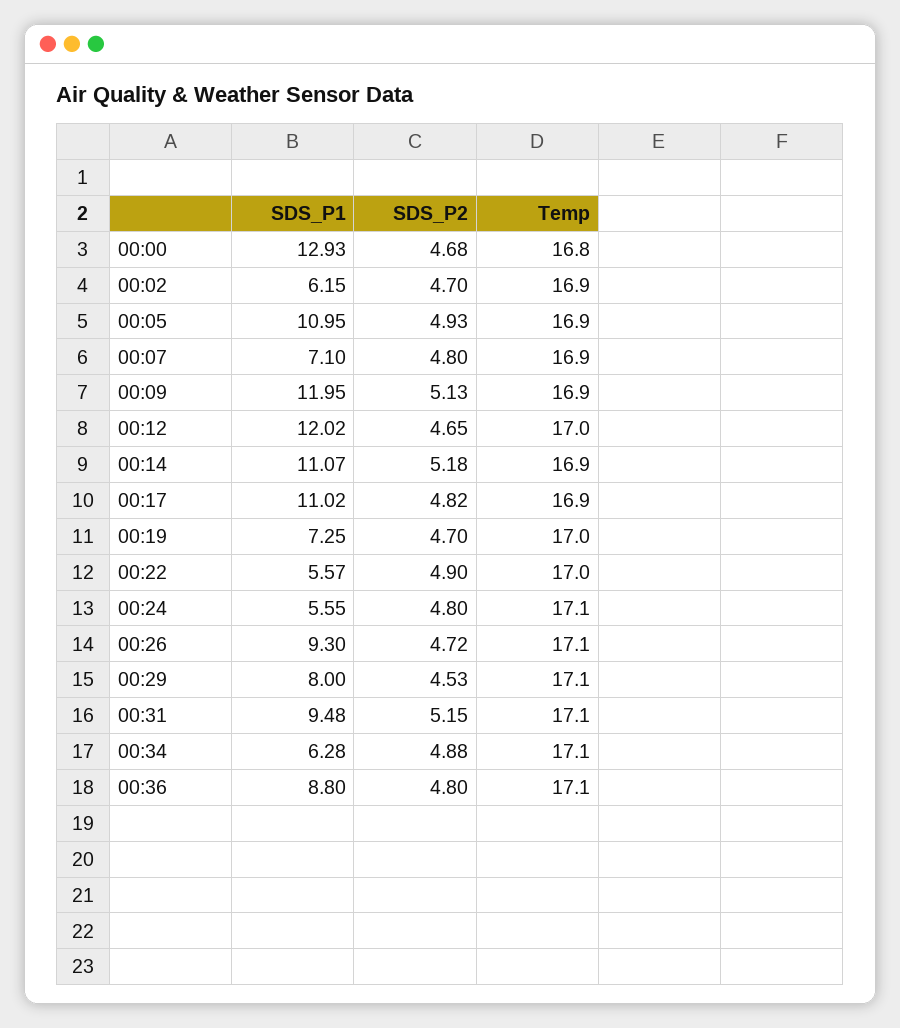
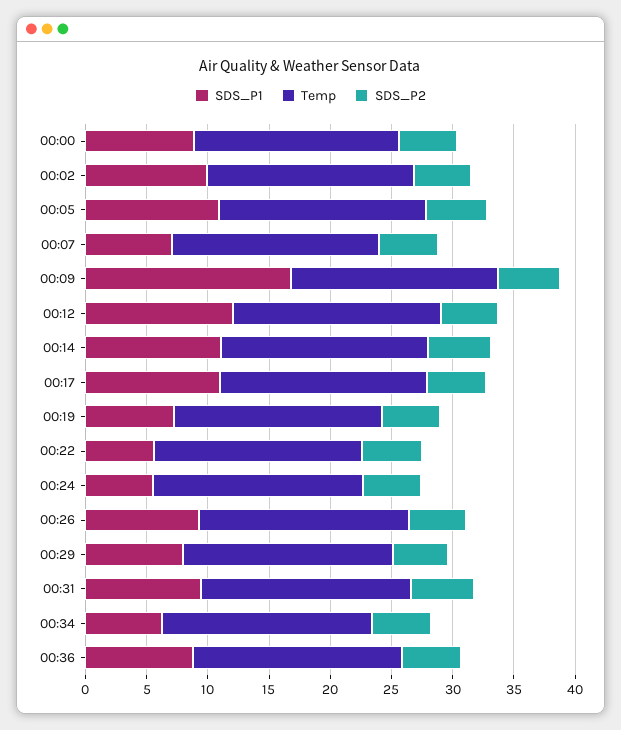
  {
    "SDS_P1": {
-     "00:00": 12.93,
+     "00:00": 9,
-     "00:02": 6.15,
+     "00:02": 10,
      "00:05": 10.95,
      "00:07": 7.1,
-     "00:09": 11.95,
+     "00:09": 17,
      "00:12": 12.02,
      "00:14": 11.07,
      "00:17": 11.02,
      "00:19": 7.25,
      "00:22": 5.57,
      "00:24": 5.55,
      "00:26": 9.3,
      "00:29": 8,
      "00:31": 9.48,
      "00:34": 6.28,
      "00:36": 8.8
    },
    "SDS_P2": {
      "00:00": 4.68,
      "00:02": 4.7,
      "00:05": 4.93,
      "00:07": 4.8,
      "00:09": 5.13,
      "00:12": 4.65,
      "00:14": 5.18,
      "00:17": 4.82,
      "00:19": 4.7,
      "00:22": 4.9,
      "00:24": 4.8,
      "00:26": 4.72,
      "00:29": 4.53,
      "00:31": 5.15,
      "00:34": 4.88,
      "00:36": 4.8
    },
    "Temp": {
      "00:00": 16.8,
      "00:02": 16.9,
      "00:05": 16.9,
      "00:07": 16.9,
      "00:09": 16.9,
      "00:12": 17,
      "00:14": 16.9,
      "00:17": 16.9,
      "00:19": 17,
      "00:22": 17,
      "00:24": 17.1,
      "00:26": 17.1,
      "00:29": 17.1,
      "00:31": 17.1,
      "00:34": 17.1,
      "00:36": 17.1
    }
  }

